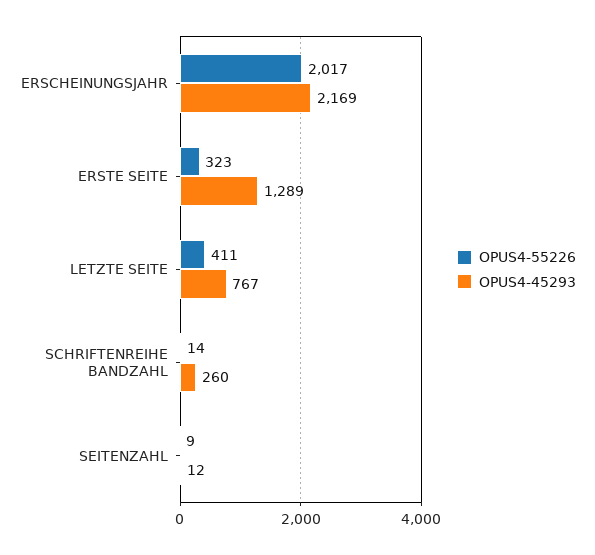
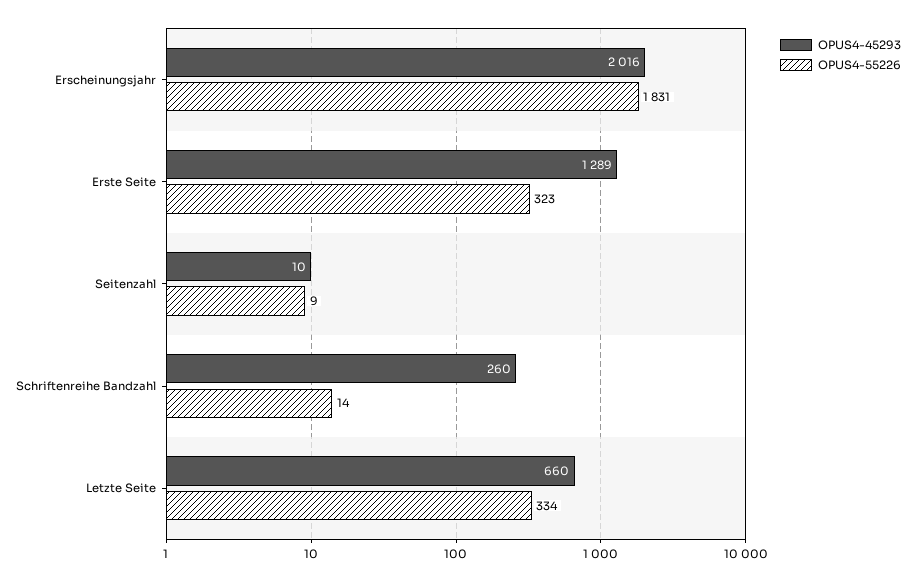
  {
    "OPUS4-55226": {
-     "ERSCHEINUNGSJAHR": 2017,
+     "ERSCHEINUNGSJAHR": 1831,
      "ERSTE SEITE": 323,
-     "LETZTE SEITE": 411,
+     "LETZTE SEITE": 334,
      "SCHRIFTENREIHE BANDZAHL": 14,
      "SEITENZAHL": 9
    },
    "OPUS4-45293": {
-     "ERSCHEINUNGSJAHR": 2169,
+     "ERSCHEINUNGSJAHR": 2016,
      "ERSTE SEITE": 1289,
-     "LETZTE SEITE": 767,
+     "LETZTE SEITE": 660,
      "SCHRIFTENREIHE BANDZAHL": 260,
-     "SEITENZAHL": 12
+     "SEITENZAHL": 10
    }
  }

